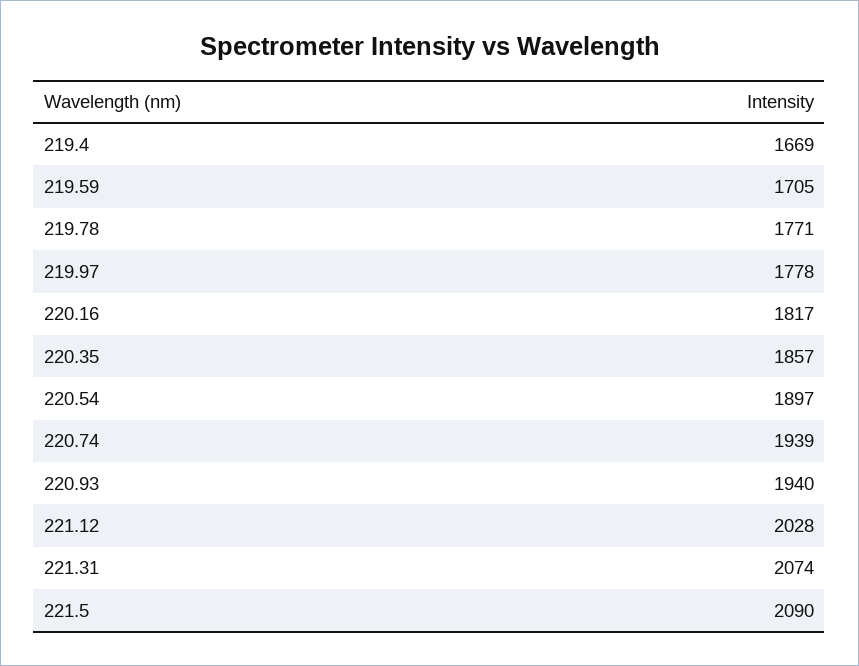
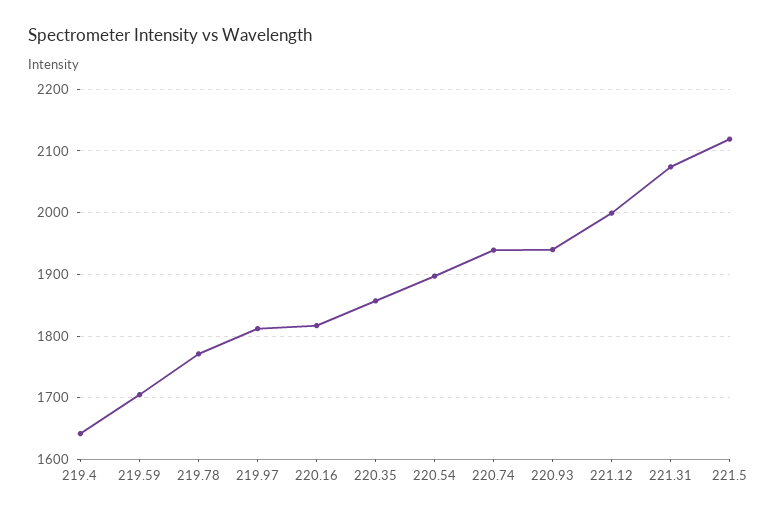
  {
-   "219.4": 1669,
+   "219.4": 1640,
    "219.59": 1705,
    "219.78": 1771,
-   "219.97": 1778,
+   "219.97": 1810,
    "220.16": 1817,
    "220.35": 1857,
    "220.54": 1897,
    "220.74": 1939,
    "220.93": 1940,
-   "221.12": 2028,
+   "221.12": 2000,
    "221.31": 2074,
-   "221.5": 2090
+   "221.5": 2120
  }

